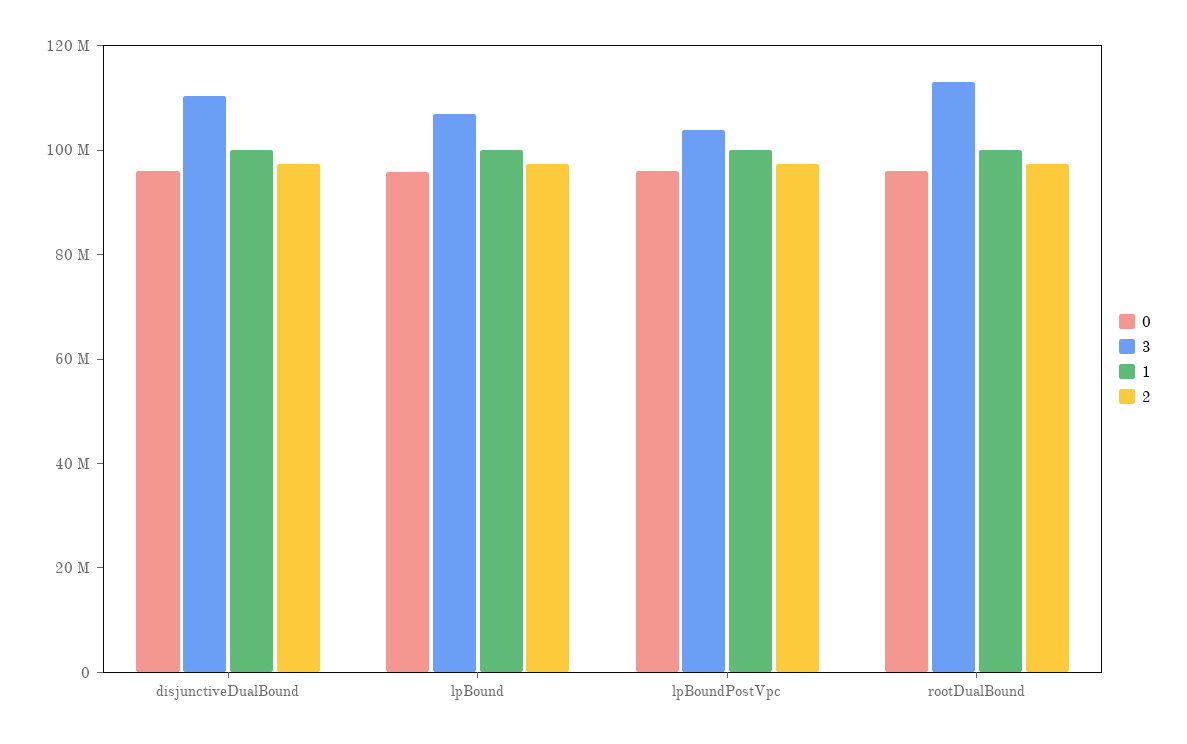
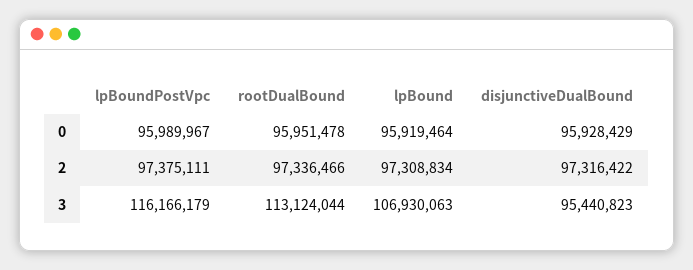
  {
    "0": {
      "disjunctiveDualBound": 95928429,
      "lpBound": 95919464,
      "lpBoundPostVpc": 95989967,
      "rootDualBound": 95951478
    },
    "3": {
-     "disjunctiveDualBound": 110000000,
+     "disjunctiveDualBound": 95440823,
      "lpBound": 106930063,
-     "lpBoundPostVpc": 105000000,
+     "lpBoundPostVpc": 116166179,
      "rootDualBound": 113124044
    },
-   "1": {
-     "disjunctiveDualBound": 100000000,
-     "lpBound": 100000000,
-     "lpBoundPostVpc": 100000000,
-     "rootDualBound": 100000000
-   },
    "2": {
      "disjunctiveDualBound": 97316422,
      "lpBound": 97308834,
      "lpBoundPostVpc": 97375111,
      "rootDualBound": 97336466
    }
  }

